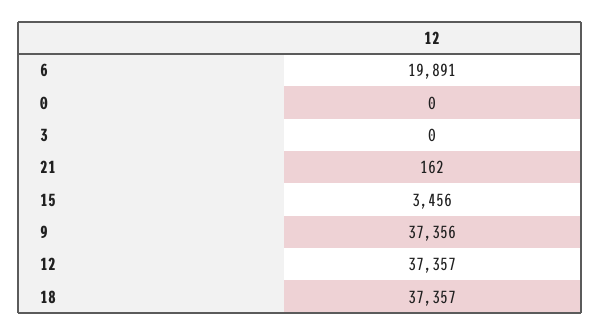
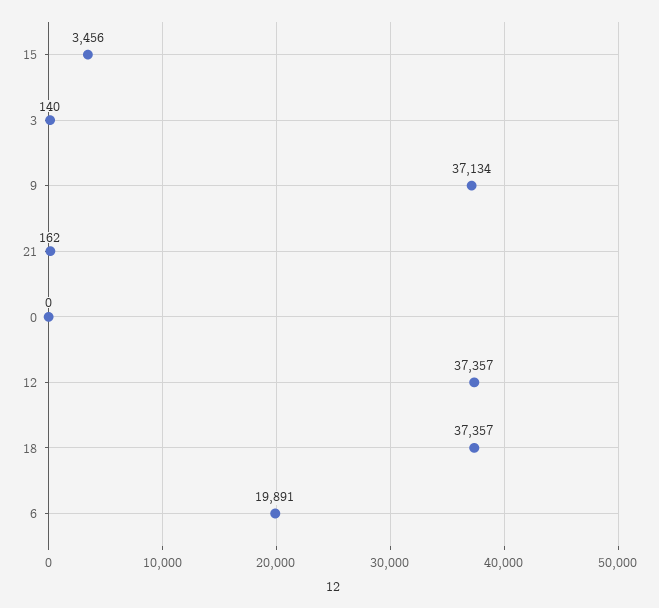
  {
    "6": 19891,
    "0": 0,
-   "3": 0,
+   "3": 140,
    "21": 162,
    "15": 3456,
-   "9": 37356,
+   "9": 37134,
    "12": 37357,
    "18": 37357
  }

